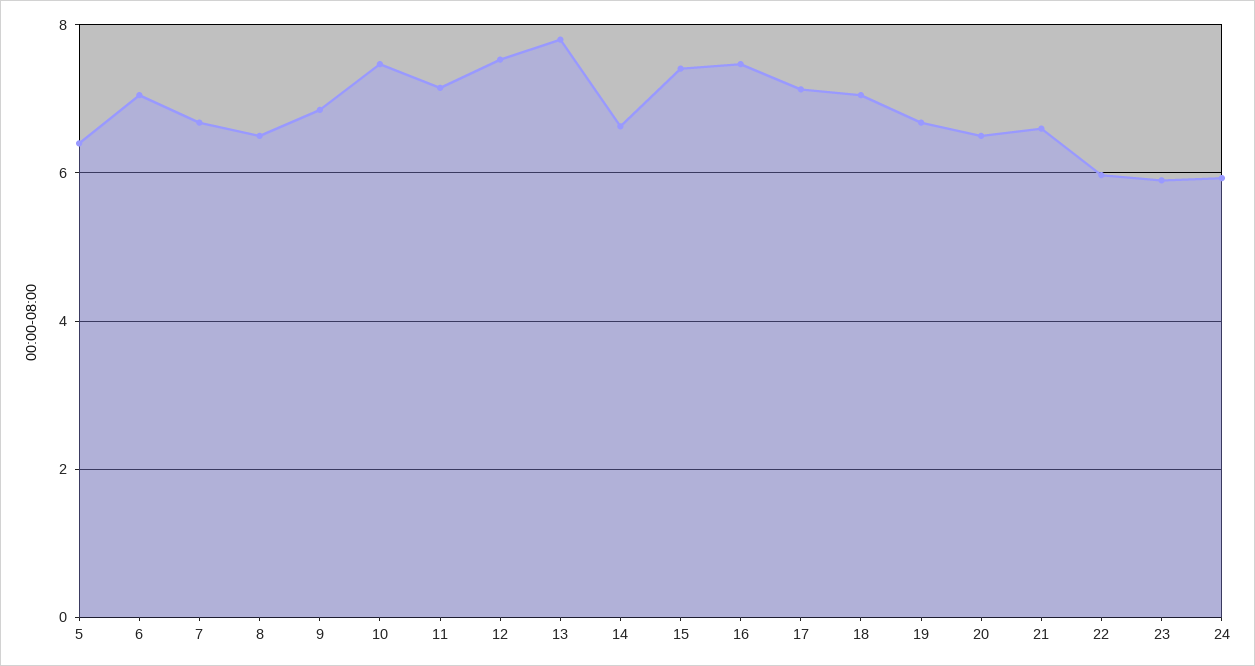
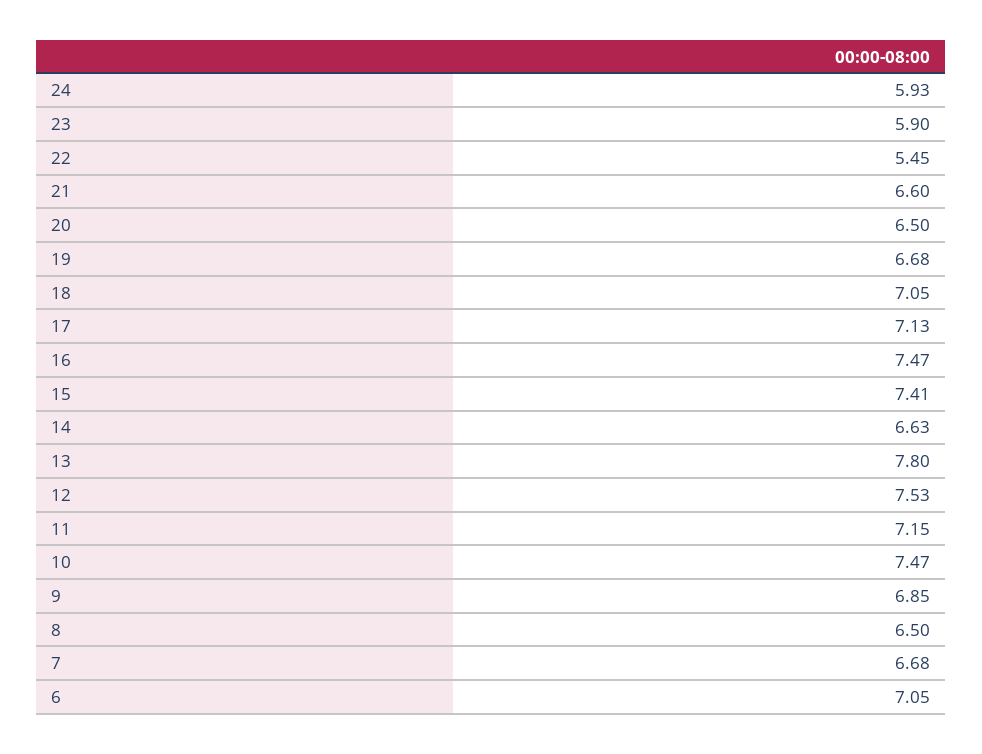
  {
-   "5": 6.4,
    "6": 7.05,
    "7": 6.68,
    "8": 6.5,
    "9": 6.85,
    "10": 7.47,
    "11": 7.15,
    "12": 7.53,
    "13": 7.8,
    "14": 6.63,
    "15": 7.41,
    "16": 7.47,
    "17": 7.13,
    "18": 7.05,
    "19": 6.68,
    "20": 6.5,
    "21": 6.6,
-   "22": 6,
+   "22": 5.45,
    "23": 5.9,
    "24": 5.93
  }

